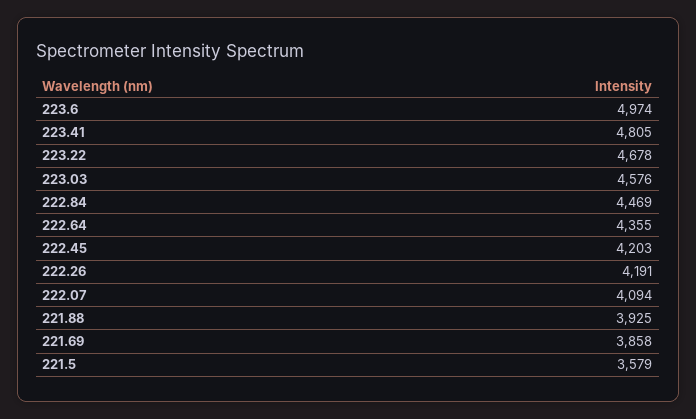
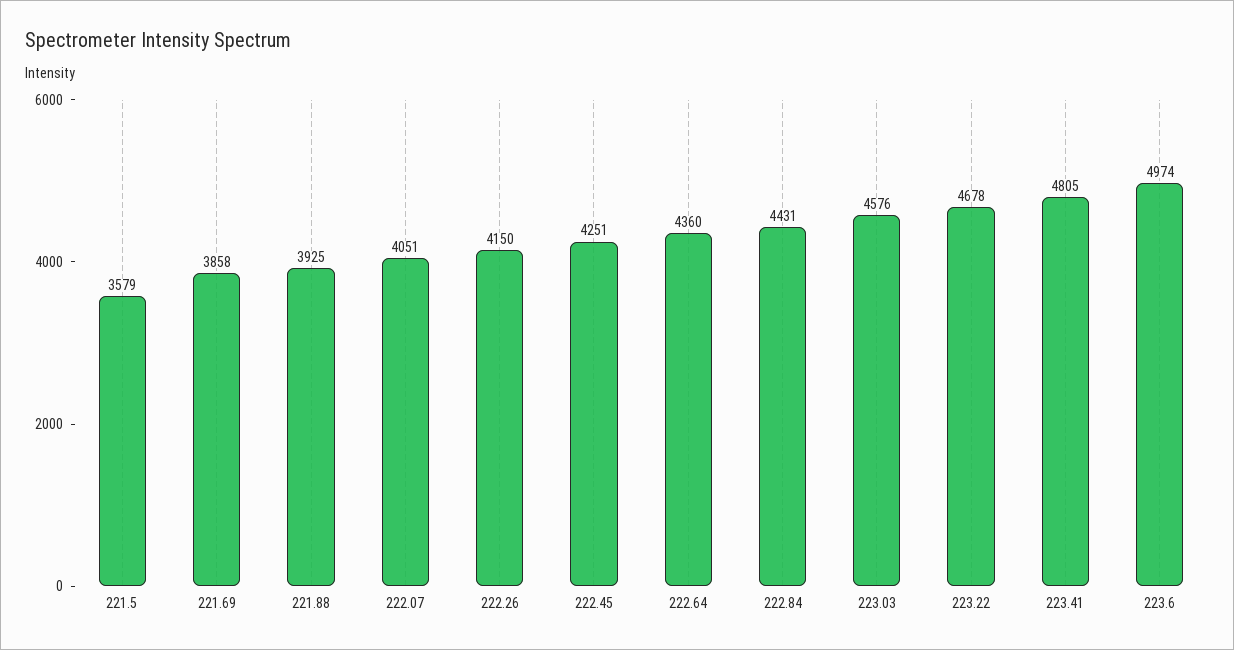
  {
    "223.6": 4974,
    "223.41": 4805,
    "223.22": 4678,
    "223.03": 4576,
-   "222.84": 4469,
+   "222.84": 4431,
-   "222.64": 4355,
+   "222.64": 4360,
-   "222.45": 4203,
+   "222.45": 4251,
-   "222.26": 4191,
+   "222.26": 4150,
-   "222.07": 4094,
+   "222.07": 4051,
    "221.88": 3925,
    "221.69": 3858,
    "221.5": 3579
  }

